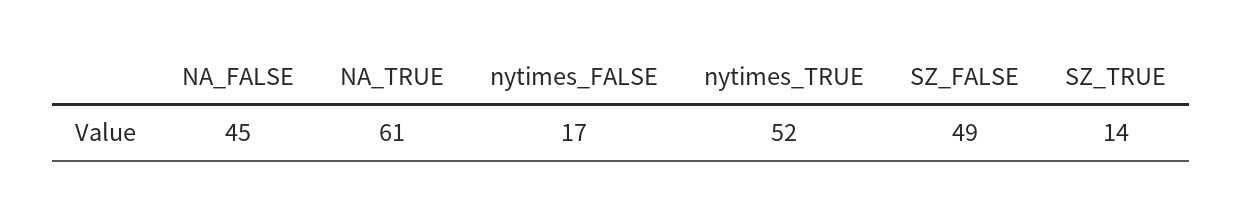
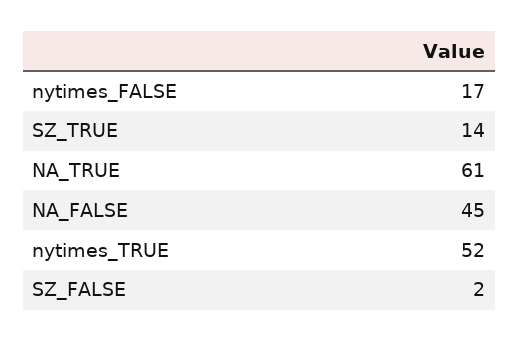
  {
    "NA_FALSE": 45,
    "NA_TRUE": 61,
    "nytimes_FALSE": 17,
    "nytimes_TRUE": 52,
-   "SZ_FALSE": 49,
+   "SZ_FALSE": 2,
    "SZ_TRUE": 14
  }

